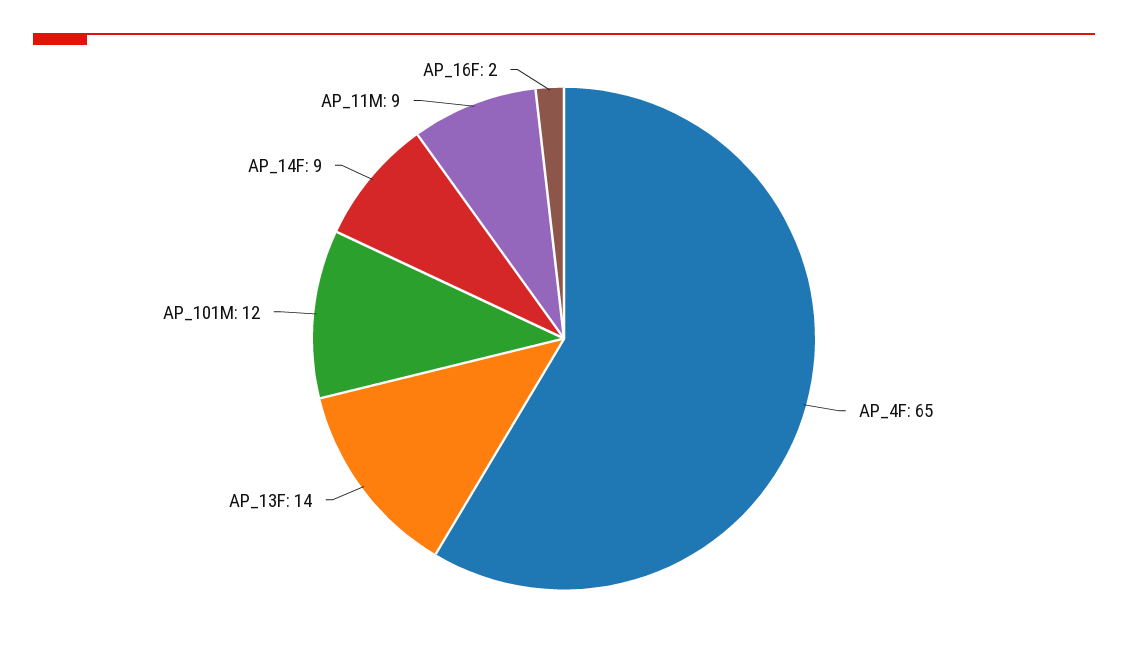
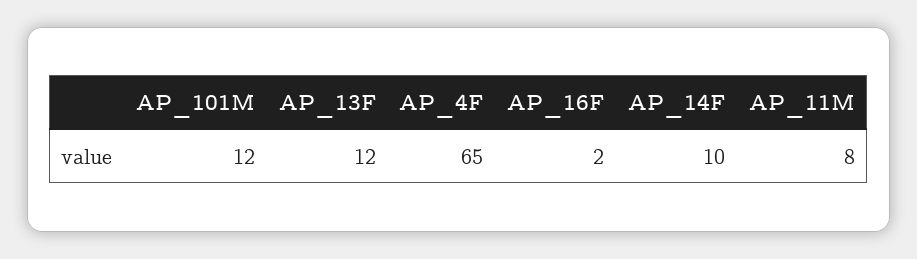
  {
    "AP_4F": 65,
-   "AP_13F": 14,
+   "AP_13F": 12,
    "AP_101M": 12,
-   "AP_14F": 9,
+   "AP_14F": 10,
-   "AP_11M": 9,
+   "AP_11M": 8,
    "AP_16F": 2
  }

